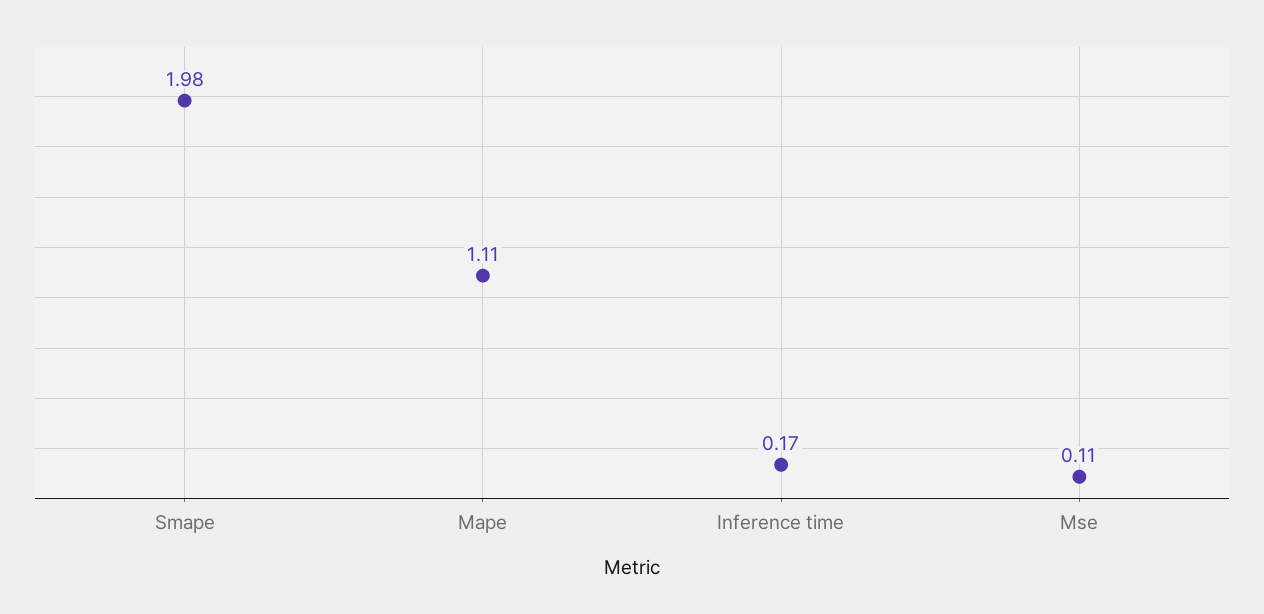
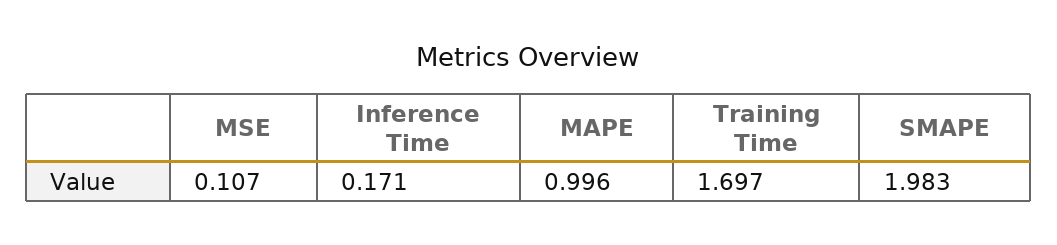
  {
    "Smape": 1.983,
-   "Mape": 1.11,
+   "Mape": 0.996,
    "Inference time": 0.171,
-   "Mse": 0.107
+   "Mse": 0.107,
+   "Training Time": 1.697
  }

